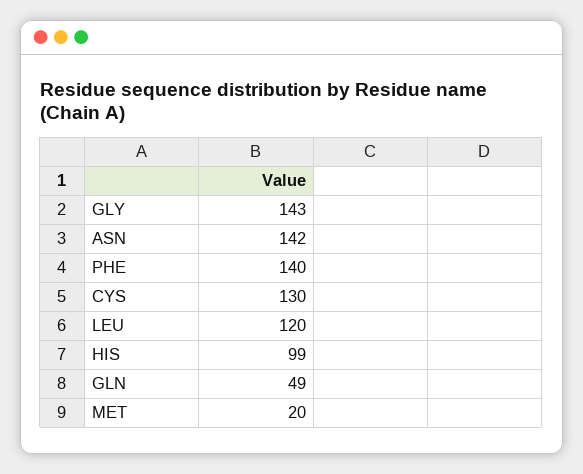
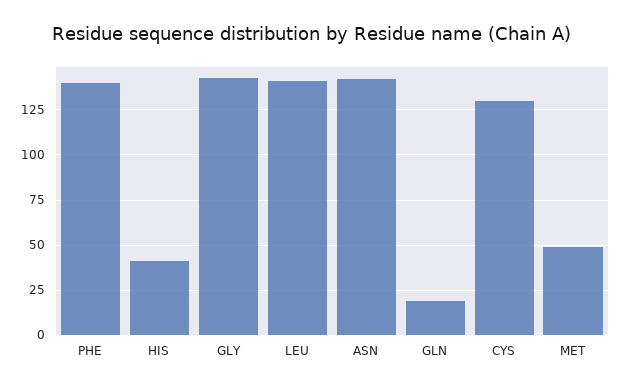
  {
    "GLY": 143,
    "ASN": 142,
    "PHE": 140,
    "CYS": 130,
-   "LEU": 120,
+   "LEU": 140,
-   "HIS": 99,
+   "HIS": 40,
-   "GLN": 49,
+   "GLN": 20,
-   "MET": 20
+   "MET": 50
  }

